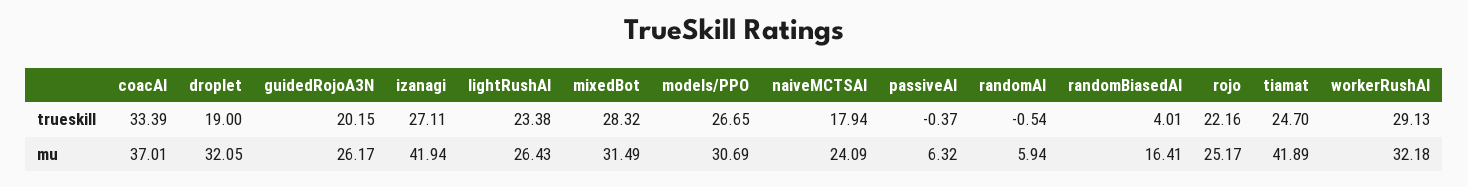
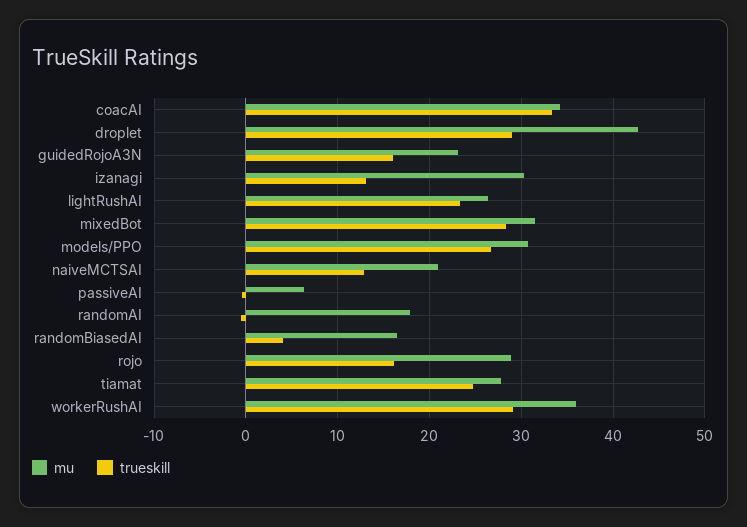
  {
    "trueskill": {
      "coacAI": 33.39,
-     "droplet": 19,
+     "droplet": 29,
-     "guidedRojoA3N": 20.15,
+     "guidedRojoA3N": 16,
-     "izanagi": 27.11,
+     "izanagi": 13,
      "lightRushAI": 23.38,
      "mixedBot": 28.32,
      "models/PPO": 26.65,
-     "naiveMCTSAI": 17.94,
+     "naiveMCTSAI": 13,
      "passiveAI": -0.37,
      "randomAI": -0.54,
      "randomBiasedAI": 4.01,
-     "rojo": 22.16,
+     "rojo": 16,
      "tiamat": 24.7,
      "workerRushAI": 29.13
    },
    "mu": {
-     "coacAI": 37.01,
+     "coacAI": 34,
-     "droplet": 32.05,
+     "droplet": 43,
-     "guidedRojoA3N": 26.17,
+     "guidedRojoA3N": 23,
-     "izanagi": 41.94,
+     "izanagi": 30,
      "lightRushAI": 26.43,
      "mixedBot": 31.49,
      "models/PPO": 30.69,
-     "naiveMCTSAI": 24.09,
+     "naiveMCTSAI": 21,
      "passiveAI": 6.32,
-     "randomAI": 5.94,
+     "randomAI": 18,
      "randomBiasedAI": 16.41,
-     "rojo": 25.17,
+     "rojo": 29,
-     "tiamat": 41.89,
+     "tiamat": 28,
-     "workerRushAI": 32.18
+     "workerRushAI": 36
    }
  }

